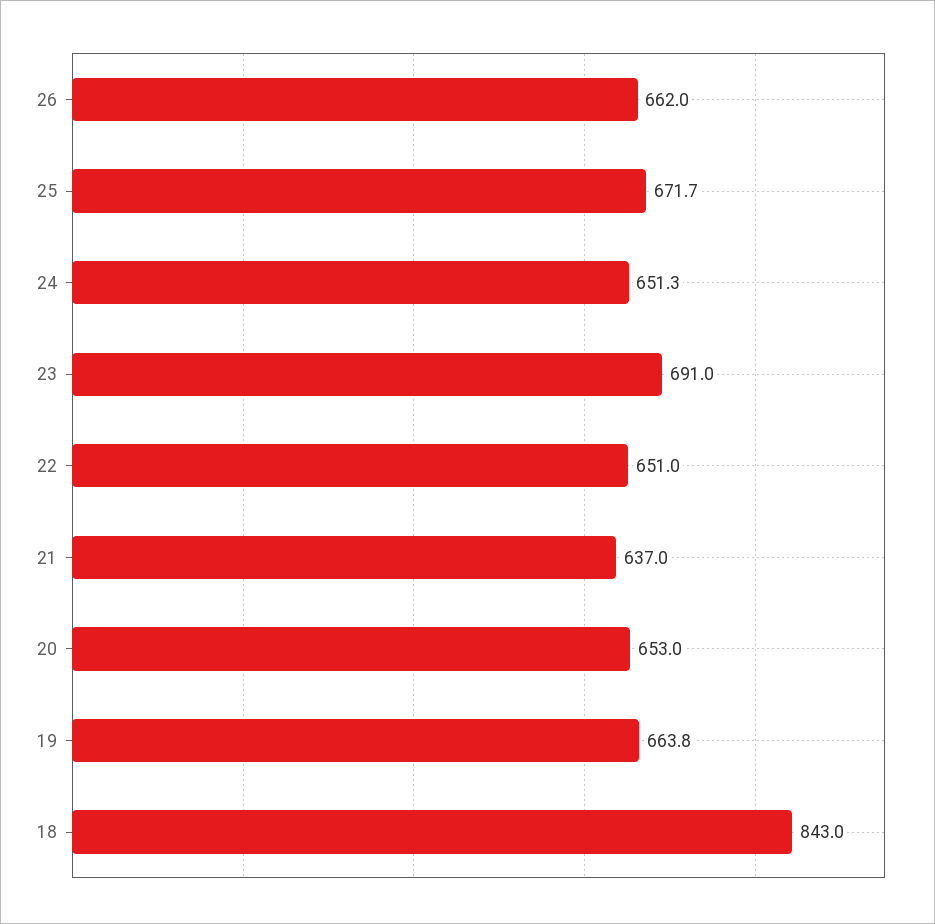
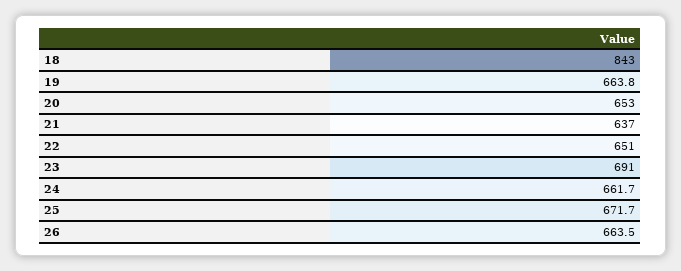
  {
-   "26": 662,
+   "26": 663.5,
    "25": 671.7,
-   "24": 651.3,
+   "24": 661.7,
    "23": 691,
    "22": 651,
    "21": 637,
    "20": 653,
    "19": 663.8,
    "18": 843
  }

